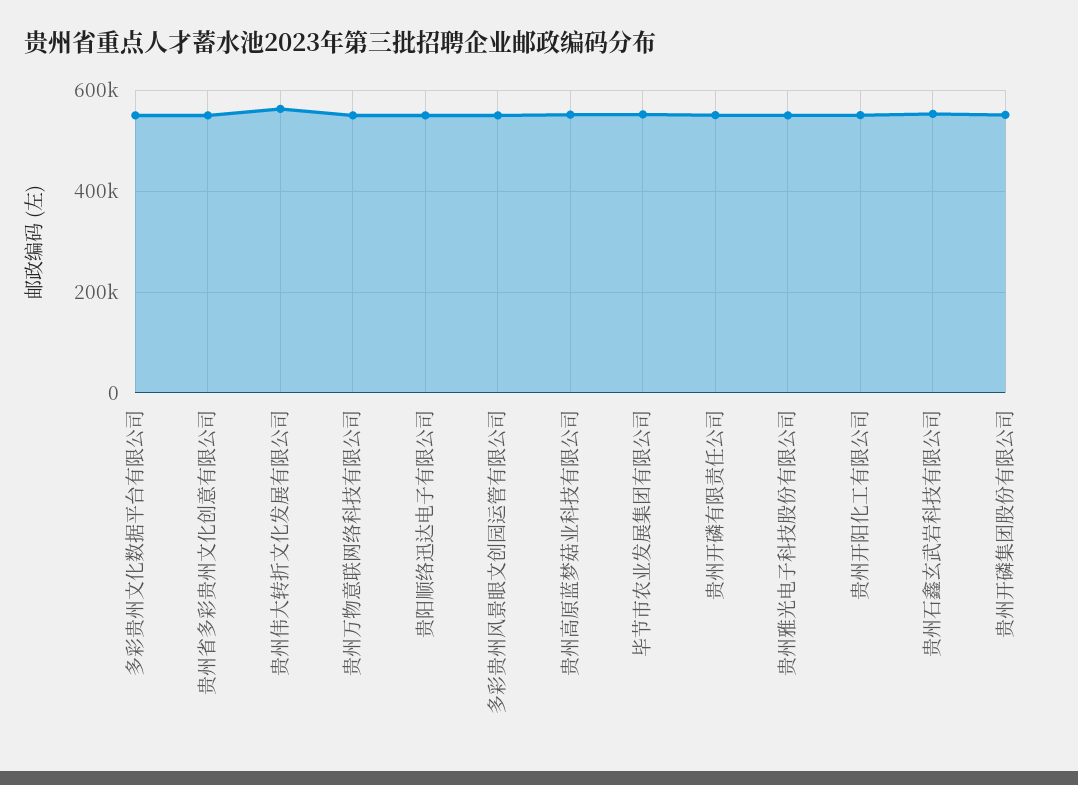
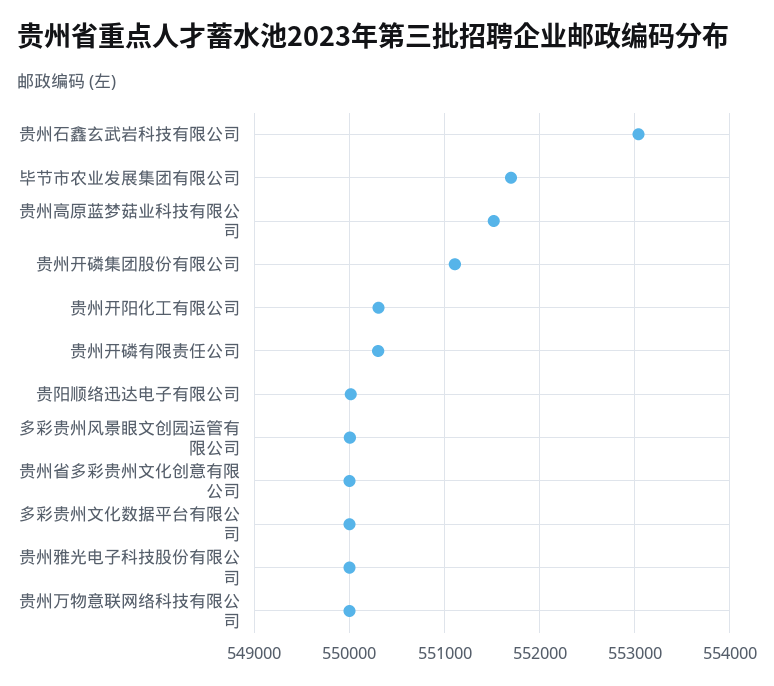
  {
    "多彩贵州文化数据平台有限公司": 550000,
    "贵州省多彩贵州文化创意有限公司": 550000,
-   "贵州伟大转折文化发展有限公司": 560000,
    "贵州万物意联网络科技有限公司": 550000,
    "贵阳顺络迅达电子有限公司": 550000,
    "多彩贵州风景眼文创园运管有限公司": 550000,
    "贵州高原蓝梦菇业科技有限公司": 551500,
    "毕节市农业发展集团有限公司": 551700,
    "贵州开磷有限责任公司": 550300,
    "贵州雅光电子科技股份有限公司": 550000,
    "贵州开阳化工有限公司": 550300,
    "贵州石鑫玄武岩科技有限公司": 553000,
    "贵州开磷集团股份有限公司": 551100
  }

